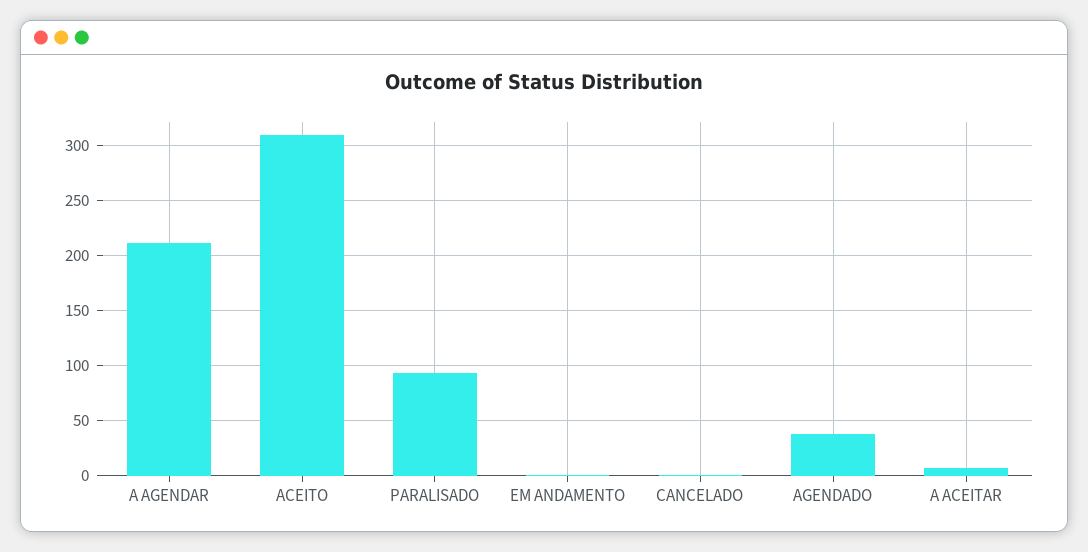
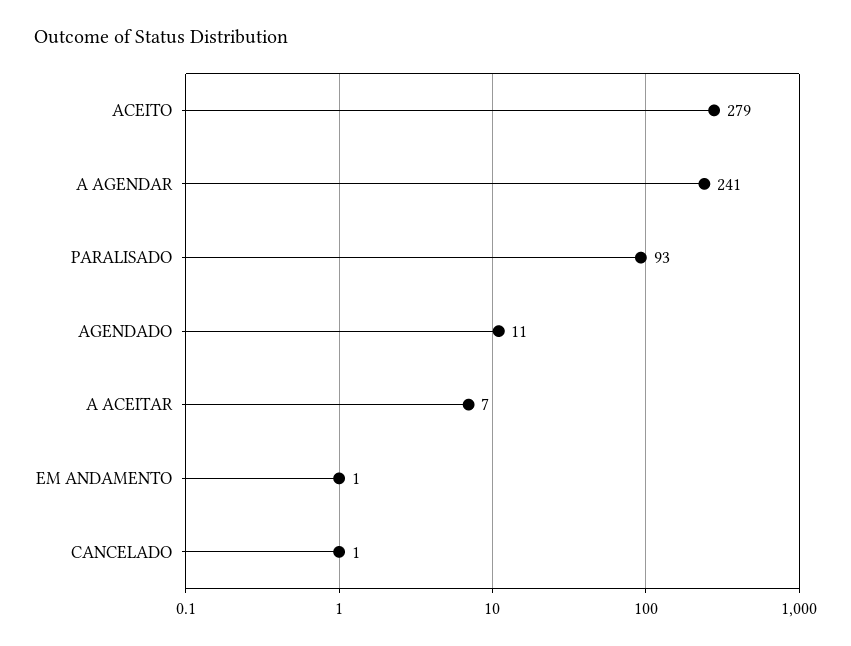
  {
-   "A AGENDAR": 210,
+   "A AGENDAR": 241,
-   "ACEITO": 310,
+   "ACEITO": 279,
    "PARALISADO": 93,
    "EM ANDAMENTO": 1,
    "CANCELADO": 1,
-   "AGENDADO": 40,
+   "AGENDADO": 11,
    "A ACEITAR": 7
  }

